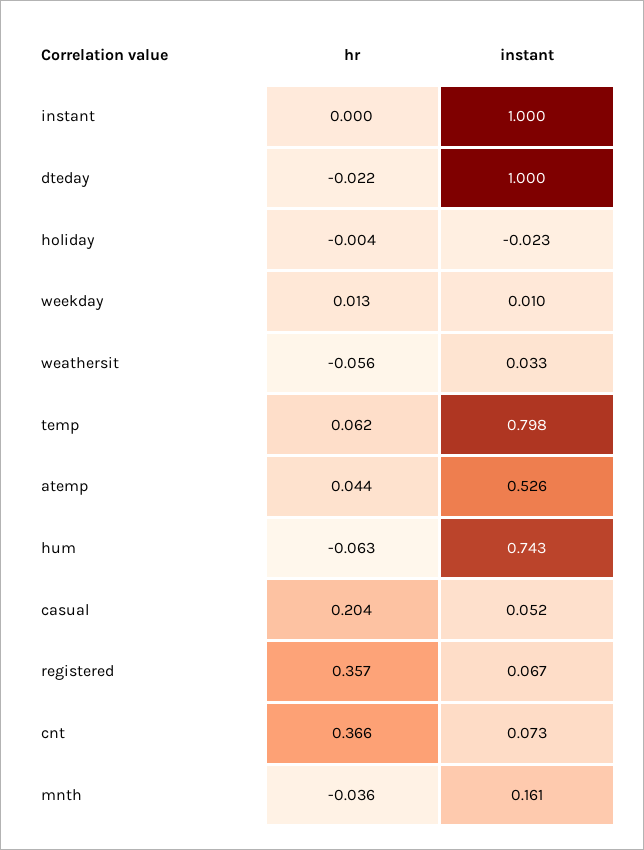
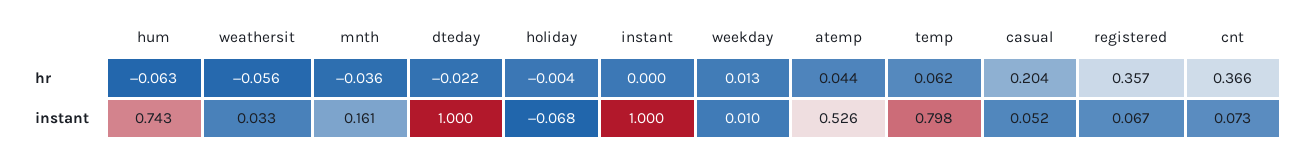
  {
    "hr": {
      "instant": 0,
      "dteday": -0.022,
      "holiday": -0.004,
      "weekday": 0.013,
      "weathersit": -0.056,
      "temp": 0.062,
      "atemp": 0.044,
      "hum": -0.063,
      "casual": 0.204,
      "registered": 0.357,
      "cnt": 0.366,
      "mnth": -0.036
    },
    "instant": {
      "instant": 1,
      "dteday": 1,
-     "holiday": -0.023,
+     "holiday": -0.068,
      "weekday": 0.01,
      "weathersit": 0.033,
      "temp": 0.798,
      "atemp": 0.526,
      "hum": 0.743,
      "casual": 0.052,
      "registered": 0.067,
      "cnt": 0.073,
      "mnth": 0.161
    }
  }

